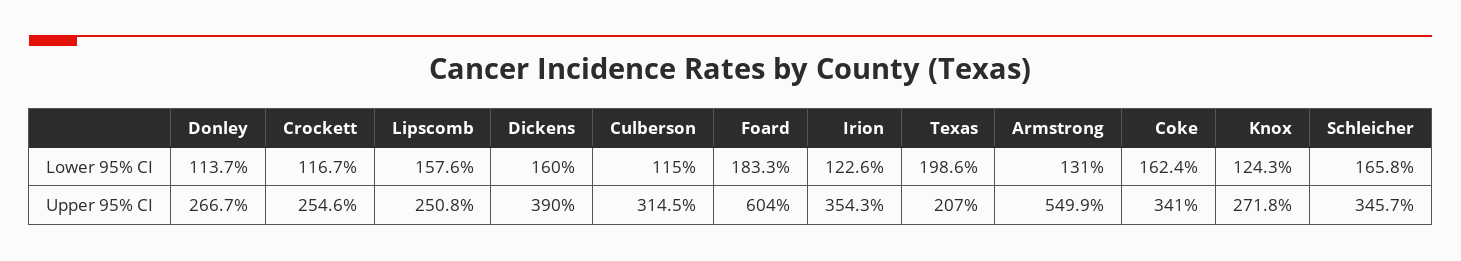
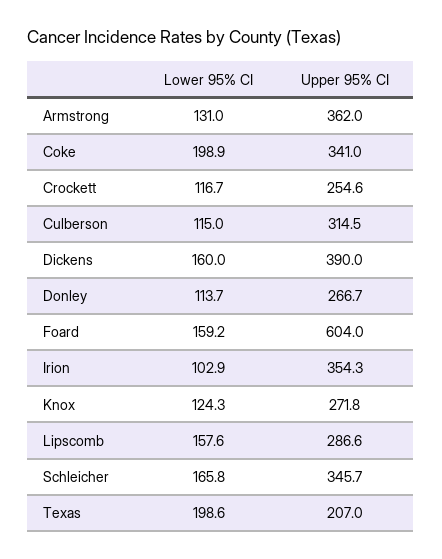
  {
    "Donley": {
      "Lower 95% CI": 113.7,
      "Upper 95% CI": 266.7
    },
    "Crockett": {
      "Lower 95% CI": 116.7,
      "Upper 95% CI": 254.6
    },
    "Lipscomb": {
      "Lower 95% CI": 157.6,
-     "Upper 95% CI": 250.8
+     "Upper 95% CI": 286.6
    },
    "Dickens": {
      "Lower 95% CI": 160,
      "Upper 95% CI": 390
    },
    "Culberson": {
      "Lower 95% CI": 115,
      "Upper 95% CI": 314.5
    },
    "Foard": {
-     "Lower 95% CI": 183.3,
+     "Lower 95% CI": 159.2,
      "Upper 95% CI": 604
    },
    "Irion": {
-     "Lower 95% CI": 122.6,
+     "Lower 95% CI": 102.9,
      "Upper 95% CI": 354.3
    },
    "Texas": {
      "Lower 95% CI": 198.6,
      "Upper 95% CI": 207
    },
    "Armstrong": {
      "Lower 95% CI": 131,
-     "Upper 95% CI": 549.9
+     "Upper 95% CI": 362
    },
    "Coke": {
-     "Lower 95% CI": 162.4,
+     "Lower 95% CI": 198.9,
      "Upper 95% CI": 341
    },
    "Knox": {
      "Lower 95% CI": 124.3,
      "Upper 95% CI": 271.8
    },
    "Schleicher": {
      "Lower 95% CI": 165.8,
      "Upper 95% CI": 345.7
    }
  }

